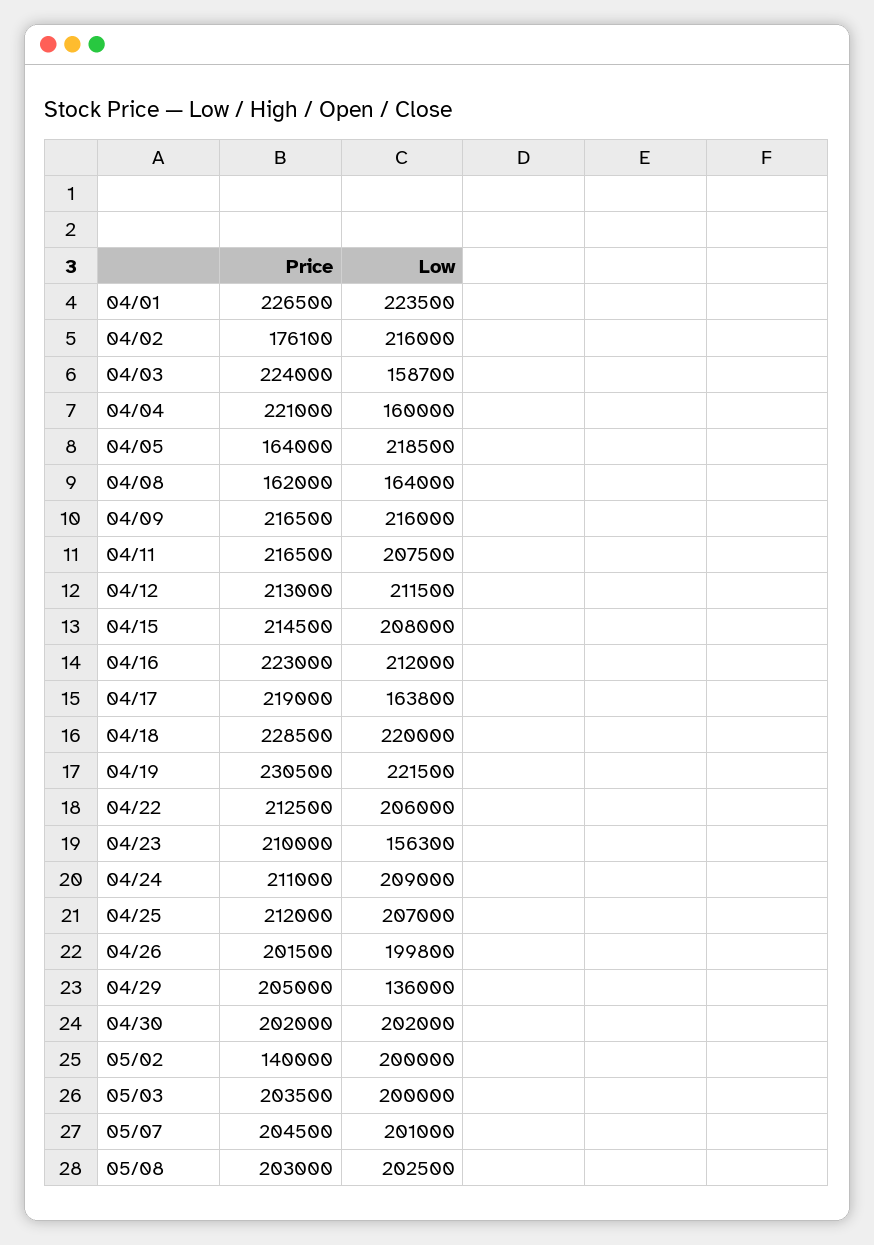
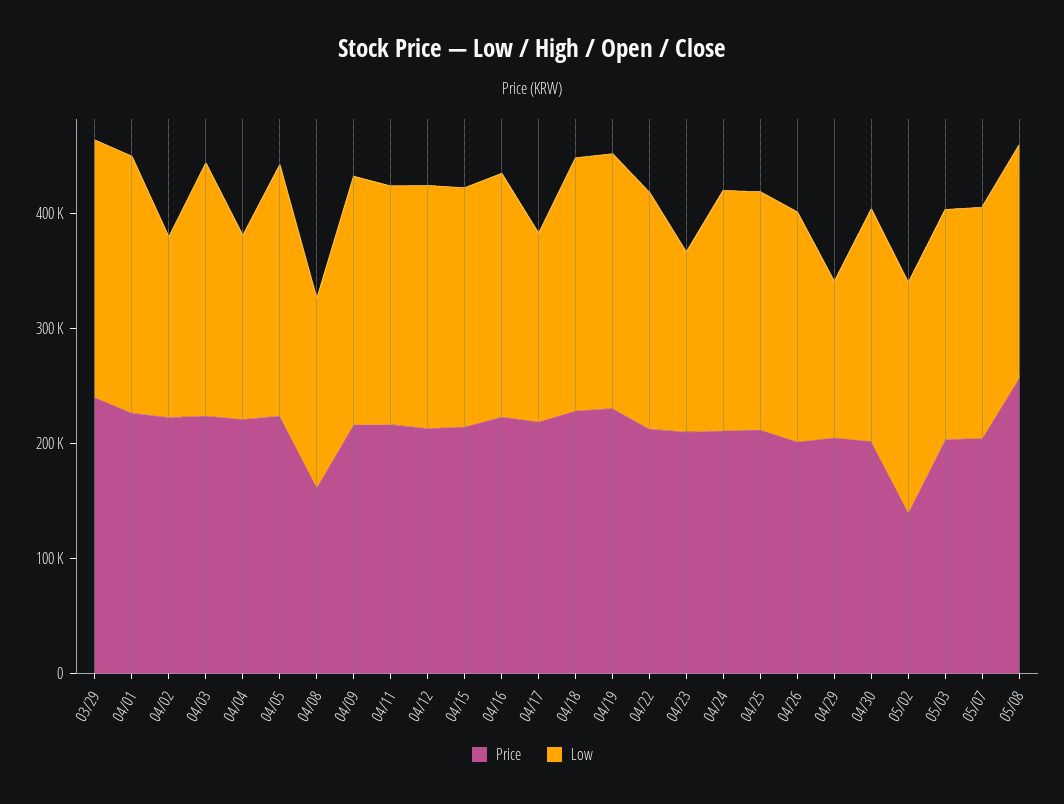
  {
    "Price": {
      "04/01": 226500,
-     "04/02": 176100,
+     "04/02": 220000,
      "04/03": 224000,
      "04/04": 221000,
-     "04/05": 164000,
+     "04/05": 220000,
      "04/08": 162000,
      "04/09": 216500,
      "04/11": 216500,
      "04/12": 213000,
      "04/15": 214500,
      "04/16": 223000,
      "04/17": 219000,
      "04/18": 228500,
      "04/19": 230500,
      "04/22": 212500,
      "04/23": 210000,
      "04/24": 211000,
      "04/25": 212000,
      "04/26": 201500,
      "04/29": 205000,
      "04/30": 202000,
      "05/02": 140000,
      "05/03": 203500,
      "05/07": 204500,
-     "05/08": 203000
+     "05/08": 260000,
+     "03/29": 240000
    },
    "Low": {
      "04/01": 223500,
-     "04/02": 216000,
+     "04/02": 160000,
-     "04/03": 158700,
+     "04/03": 220000,
      "04/04": 160000,
      "04/05": 218500,
      "04/08": 164000,
      "04/09": 216000,
      "04/11": 207500,
      "04/12": 211500,
      "04/15": 208000,
      "04/16": 212000,
      "04/17": 163800,
      "04/18": 220000,
      "04/19": 221500,
      "04/22": 206000,
      "04/23": 156300,
      "04/24": 209000,
      "04/25": 207000,
      "04/26": 199800,
      "04/29": 136000,
      "04/30": 202000,
      "05/02": 200000,
      "05/03": 200000,
      "05/07": 201000,
-     "05/08": 202500
+     "05/08": 202500,
+     "03/29": 220000
    }
  }

